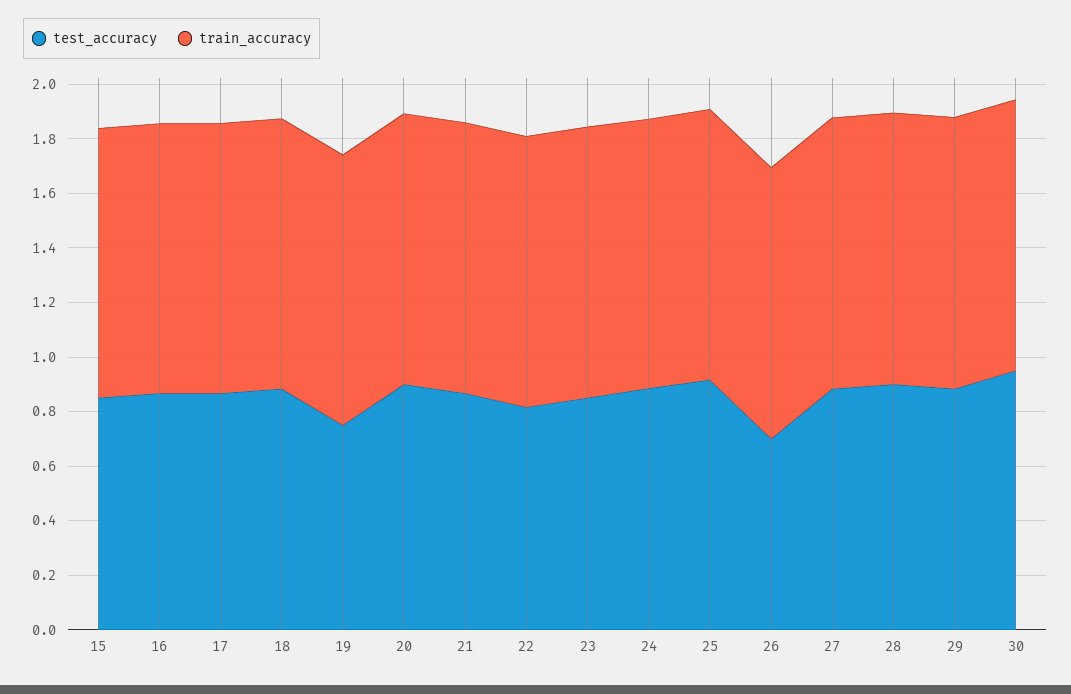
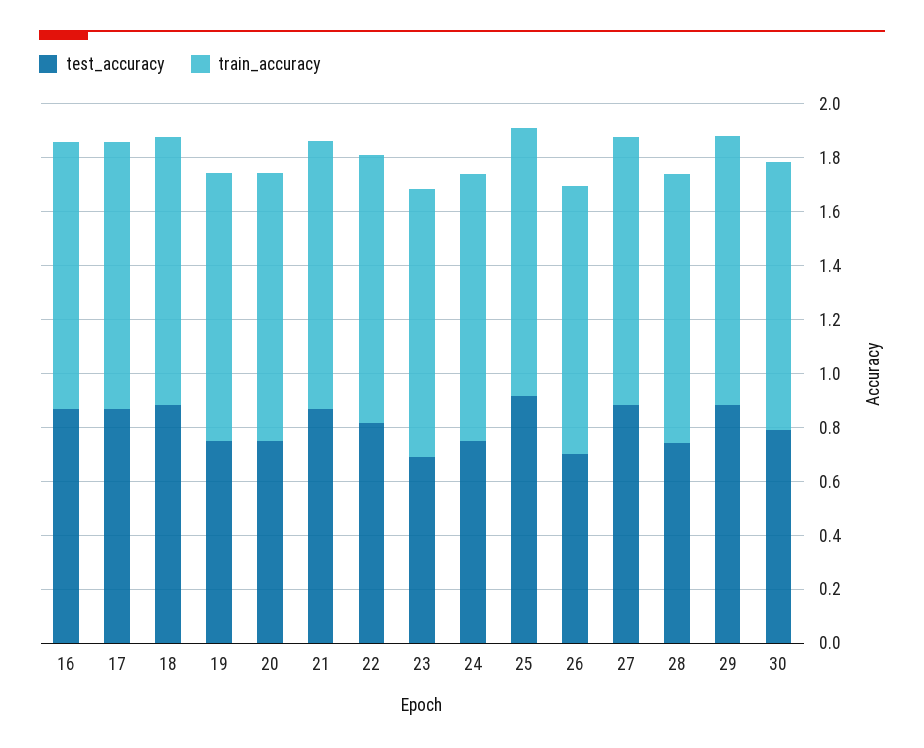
  {
    "test_accuracy": {
-     "15": 0.85,
      "16": 0.85,
      "17": 0.85,
      "18": 0.9,
      "19": 0.75,
-     "20": 0.9,
+     "20": 0.75,
      "21": 0.85,
      "22": 0.8,
-     "23": 0.85,
+     "23": 0.7,
-     "24": 0.9,
+     "24": 0.75,
      "25": 0.9,
      "26": 0.7,
      "27": 0.9,
-     "28": 0.9,
+     "28": 0.75,
      "29": 0.9,
-     "30": 0.95
+     "30": 0.8
    },
    "train_accuracy": {
-     "15": 1,
      "16": 1,
      "17": 1,
      "18": 1,
      "19": 1,
      "20": 1,
      "21": 1,
      "22": 1,
      "23": 1,
      "24": 1,
      "25": 1,
      "26": 1,
      "27": 1,
      "28": 1,
      "29": 1,
      "30": 1
    }
  }

